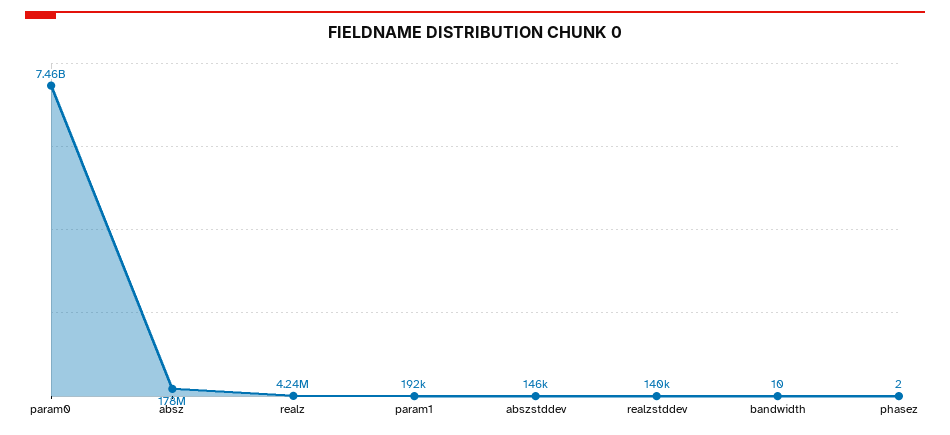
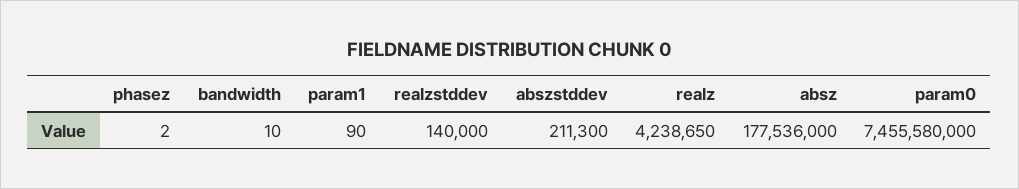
  {
    "param0": 7455580000,
    "absz": 177536000,
    "realz": 4238650,
-   "param1": 192000,
+   "param1": 90,
-   "abszstddev": 146000,
+   "abszstddev": 211300,
    "realzstddev": 140000,
    "bandwidth": 10,
    "phasez": 2
  }

